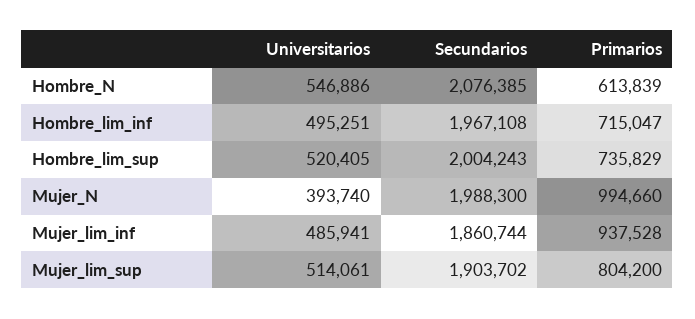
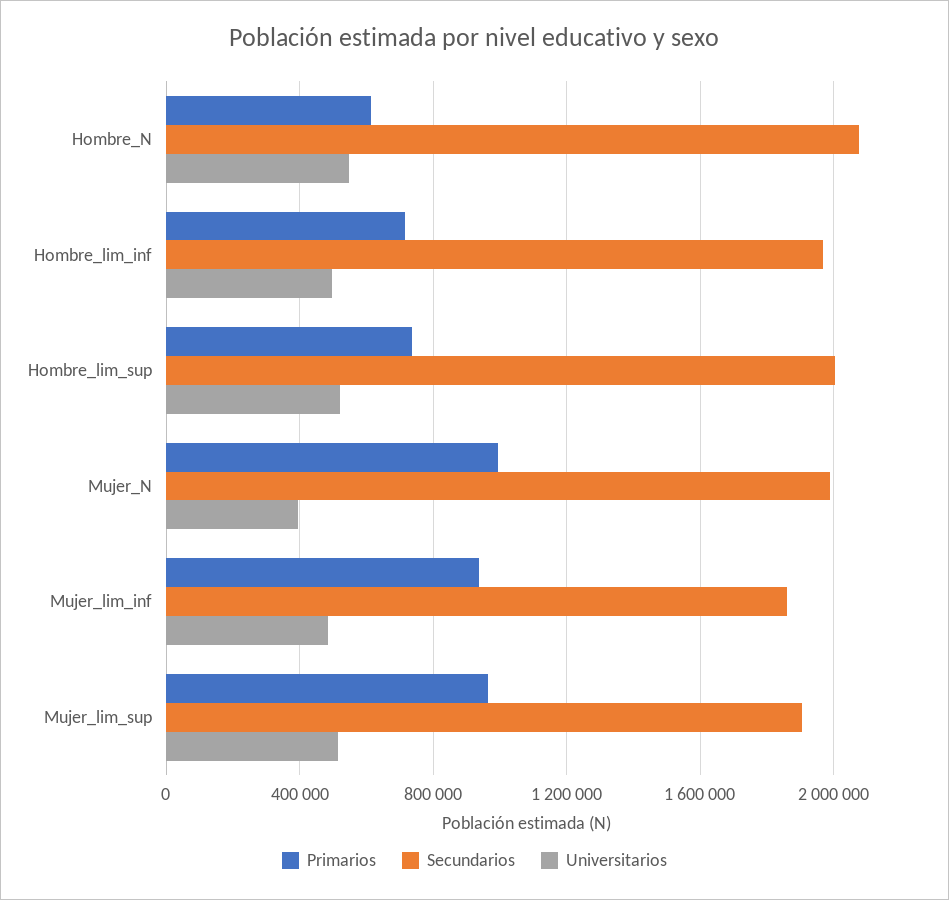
  {
    "Universitarios": {
      "Hombre_N": 546886,
      "Hombre_lim_inf": 495251,
      "Hombre_lim_sup": 520405,
      "Mujer_N": 393740,
      "Mujer_lim_inf": 485941,
      "Mujer_lim_sup": 514061
    },
    "Secundarios": {
      "Hombre_N": 2076385,
      "Hombre_lim_inf": 1967108,
      "Hombre_lim_sup": 2004243,
      "Mujer_N": 1988300,
      "Mujer_lim_inf": 1860744,
      "Mujer_lim_sup": 1903702
    },
    "Primarios": {
      "Hombre_N": 613839,
      "Hombre_lim_inf": 715047,
      "Hombre_lim_sup": 735829,
      "Mujer_N": 994660,
      "Mujer_lim_inf": 937528,
-     "Mujer_lim_sup": 804200
+     "Mujer_lim_sup": 950000
    }
  }

